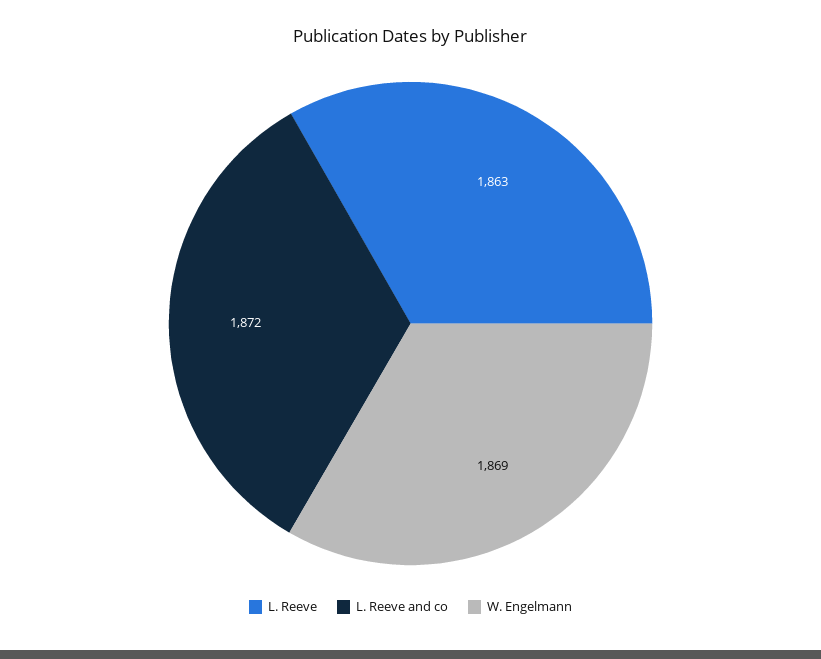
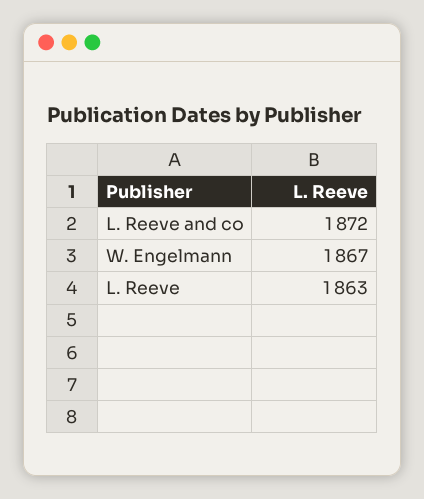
  {
    "L. Reeve": 1863,
    "L. Reeve and co": 1872,
-   "W. Engelmann": 1869
+   "W. Engelmann": 1867
  }

